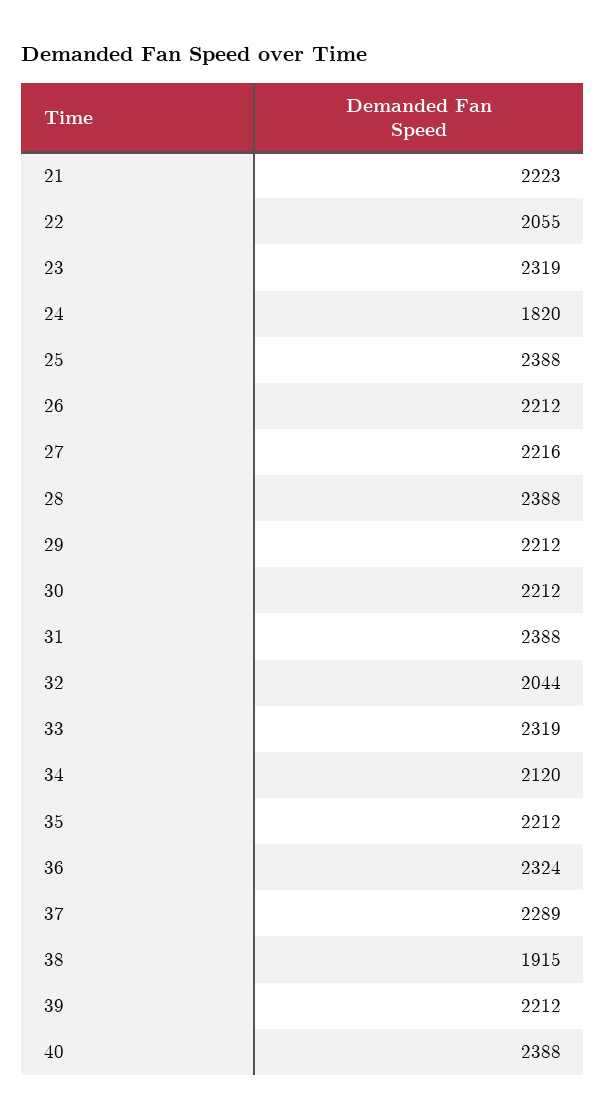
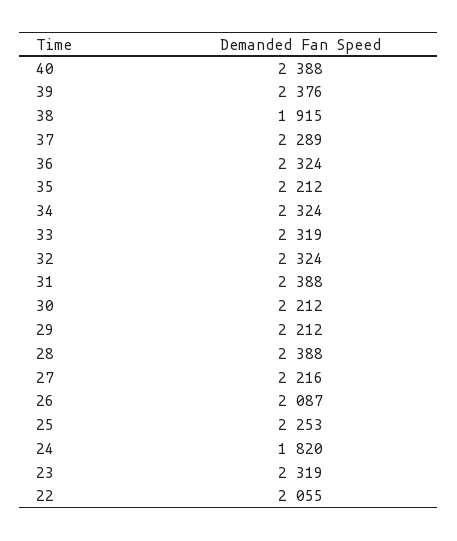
  {
-   "21": 2223,
    "22": 2055,
    "23": 2319,
    "24": 1820,
-   "25": 2388,
+   "25": 2253,
-   "26": 2212,
+   "26": 2087,
    "27": 2216,
    "28": 2388,
    "29": 2212,
    "30": 2212,
    "31": 2388,
-   "32": 2044,
+   "32": 2324,
    "33": 2319,
-   "34": 2120,
+   "34": 2324,
    "35": 2212,
    "36": 2324,
    "37": 2289,
    "38": 1915,
-   "39": 2212,
+   "39": 2376,
    "40": 2388
  }

